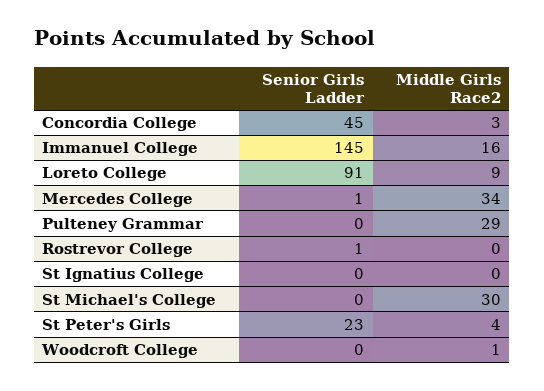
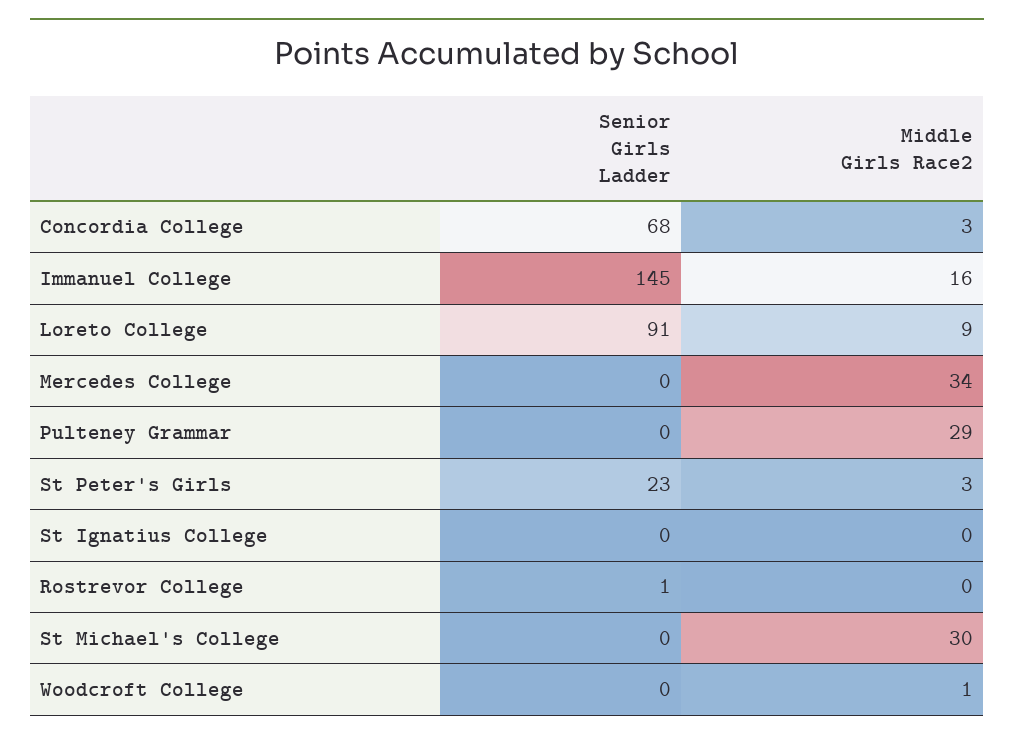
  {
    "Senior Girls Ladder": {
-     "Concordia College": 45,
+     "Concordia College": 68,
      "Immanuel College": 145,
      "Loreto College": 91,
-     "Mercedes College": 1,
+     "Mercedes College": 0,
      "Pulteney Grammar": 0,
      "Rostrevor College": 1,
      "St Ignatius College": 0,
      "St Michael's College": 0,
      "St Peter's Girls": 23,
      "Woodcroft College": 0
    },
    "Middle Girls Race2": {
      "Concordia College": 3,
      "Immanuel College": 16,
      "Loreto College": 9,
      "Mercedes College": 34,
      "Pulteney Grammar": 29,
      "Rostrevor College": 0,
      "St Ignatius College": 0,
      "St Michael's College": 30,
-     "St Peter's Girls": 4,
+     "St Peter's Girls": 3,
      "Woodcroft College": 1
    }
  }

